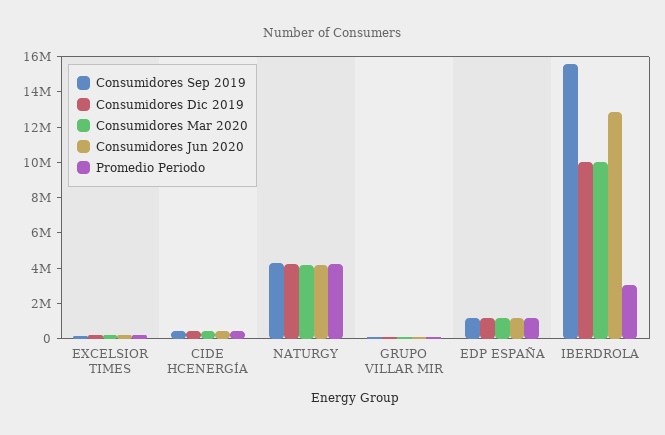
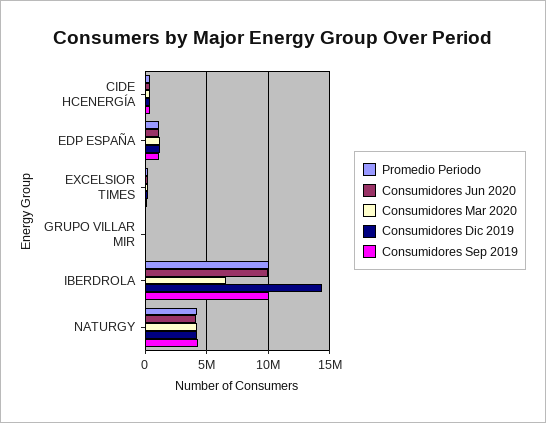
  {
    "Consumidores Sep 2019": {
      "EXCELSIOR TIMES": 0,
      "CIDE HCENERGÍA": 500000,
      "NATURGY": 4500000,
      "GRUPO VILLAR MIR": 0,
      "EDP ESPAÑA": 1000000,
-     "IBERDROLA": 15500000
+     "IBERDROLA": 10000000
    },
    "Consumidores Dic 2019": {
      "EXCELSIOR TIMES": 0,
      "CIDE HCENERGÍA": 500000,
      "NATURGY": 4000000,
      "GRUPO VILLAR MIR": 0,
      "EDP ESPAÑA": 1000000,
-     "IBERDROLA": 10000000
+     "IBERDROLA": 14500000
    },
    "Consumidores Mar 2020": {
      "EXCELSIOR TIMES": 0,
      "CIDE HCENERGÍA": 500000,
      "NATURGY": 4000000,
      "GRUPO VILLAR MIR": 0,
      "EDP ESPAÑA": 1000000,
-     "IBERDROLA": 10000000
+     "IBERDROLA": 6500000
    },
    "Consumidores Jun 2020": {
      "EXCELSIOR TIMES": 0,
      "CIDE HCENERGÍA": 500000,
      "NATURGY": 4000000,
      "GRUPO VILLAR MIR": 0,
      "EDP ESPAÑA": 1000000,
-     "IBERDROLA": 13000000
+     "IBERDROLA": 10000000
    },
    "Promedio Periodo": {
      "EXCELSIOR TIMES": 0,
      "CIDE HCENERGÍA": 500000,
      "NATURGY": 4000000,
      "GRUPO VILLAR MIR": 0,
      "EDP ESPAÑA": 1000000,
-     "IBERDROLA": 3000000
+     "IBERDROLA": 10000000
    }
  }

